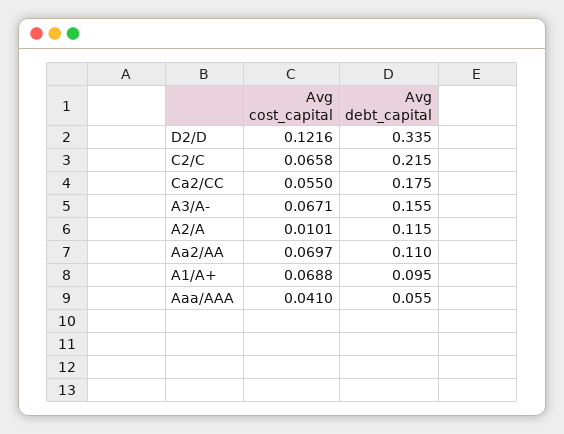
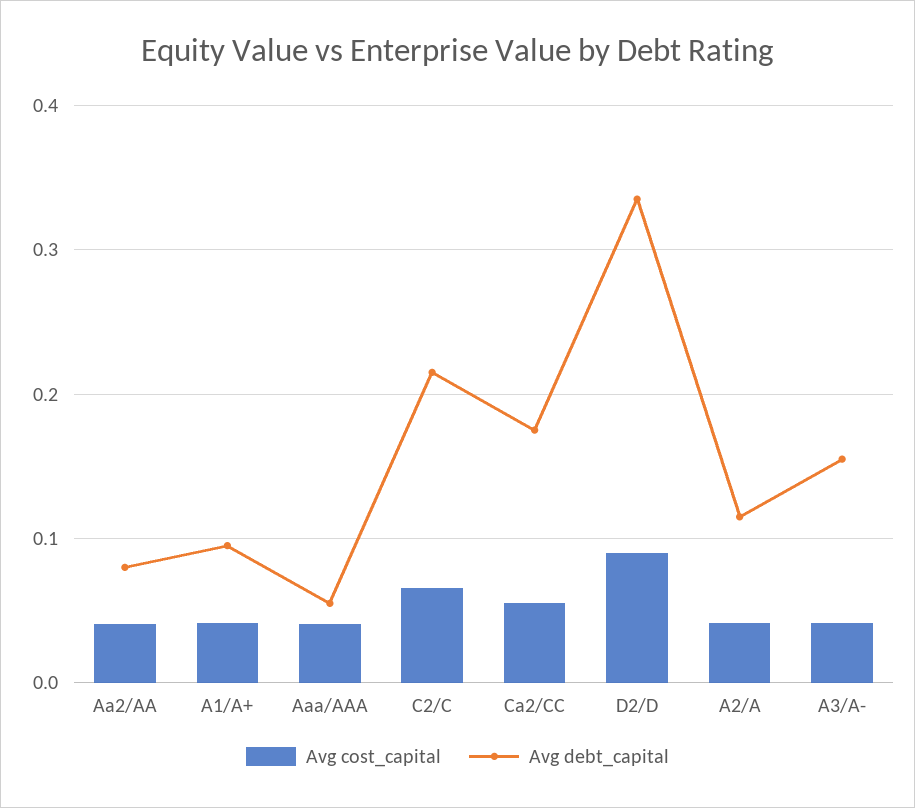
  {
    "Avg cost_capital": {
-     "D2/D": 0.1216,
+     "D2/D": 0.09,
      "C2/C": 0.0658,
      "Ca2/CC": 0.055,
-     "A3/A-": 0.0671,
+     "A3/A-": 0.04,
-     "A2/A": 0.0101,
+     "A2/A": 0.04,
-     "Aa2/AA": 0.0697,
+     "Aa2/AA": 0.04,
-     "A1/A+": 0.0688,
+     "A1/A+": 0.04,
      "Aaa/AAA": 0.041
    },
    "Avg debt_capital": {
      "D2/D": 0.335,
      "C2/C": 0.215,
      "Ca2/CC": 0.175,
      "A3/A-": 0.155,
      "A2/A": 0.115,
-     "Aa2/AA": 0.11,
+     "Aa2/AA": 0.08,
      "A1/A+": 0.095,
      "Aaa/AAA": 0.055
    }
  }

